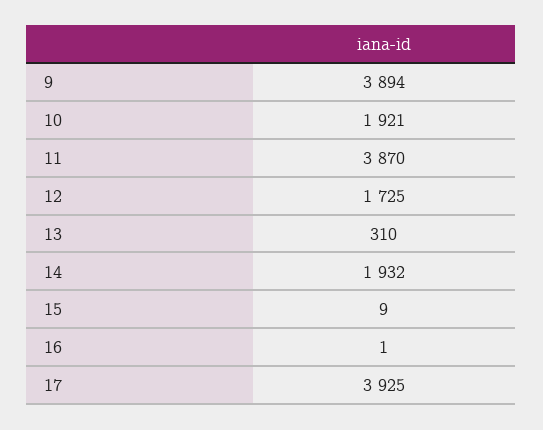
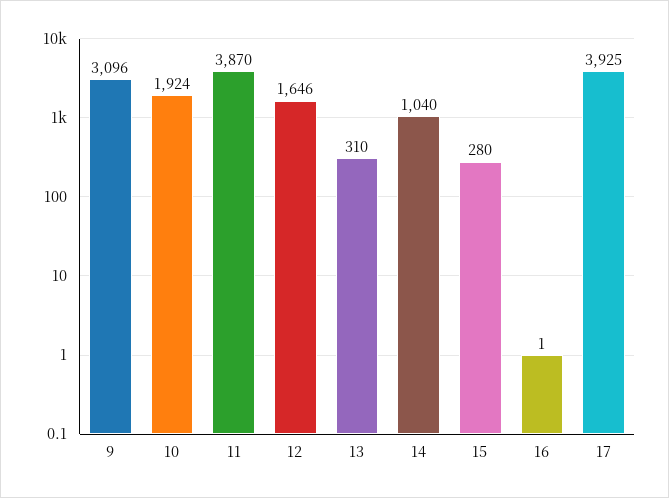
  {
-   "9": 3894,
+   "9": 3096,
-   "10": 1921,
+   "10": 1924,
    "11": 3870,
-   "12": 1725,
+   "12": 1646,
    "13": 310,
-   "14": 1932,
+   "14": 1040,
-   "15": 9,
+   "15": 280,
    "16": 1,
    "17": 3925
  }

